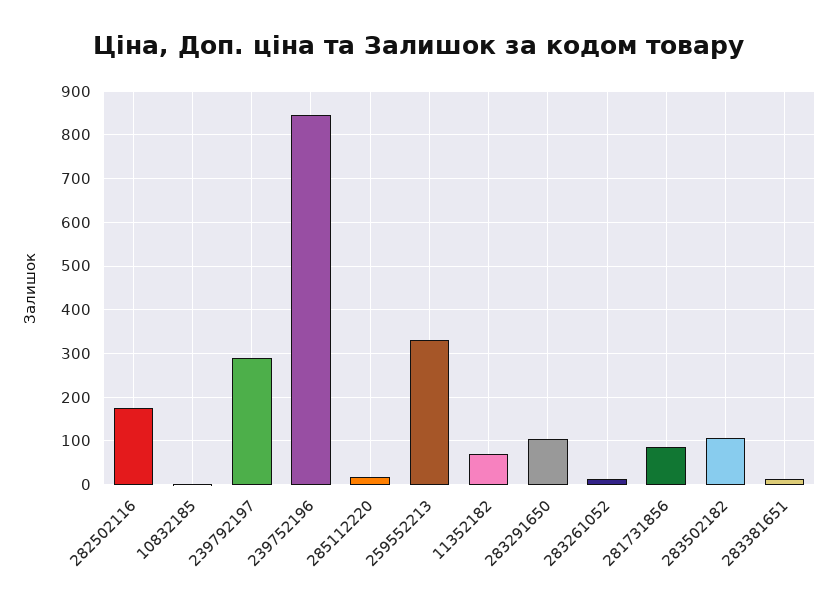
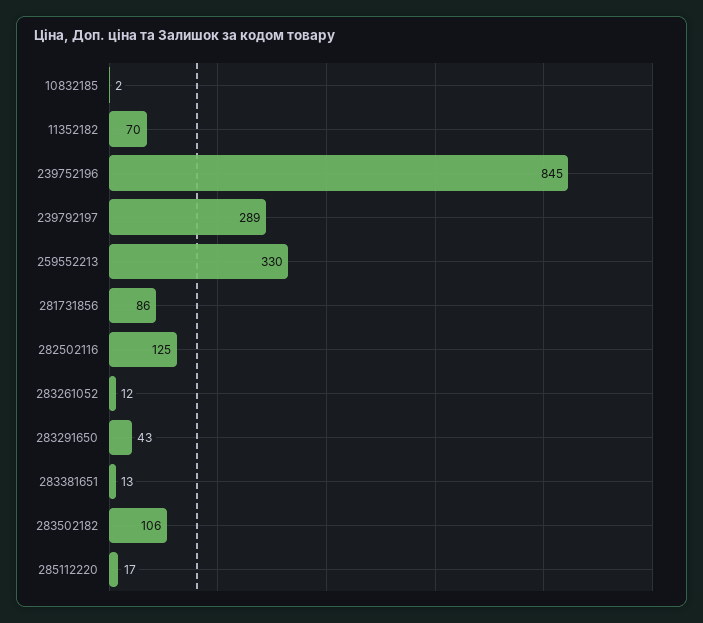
  {
-   "282502116": 180,
+   "282502116": 125,
    "10832185": 2,
    "239792197": 289,
    "239752196": 845,
    "285112220": 17,
    "259552213": 330,
    "11352182": 70,
-   "283291650": 100,
+   "283291650": 43,
    "283261052": 12,
    "281731856": 86,
    "283502182": 106,
    "283381651": 13
  }

